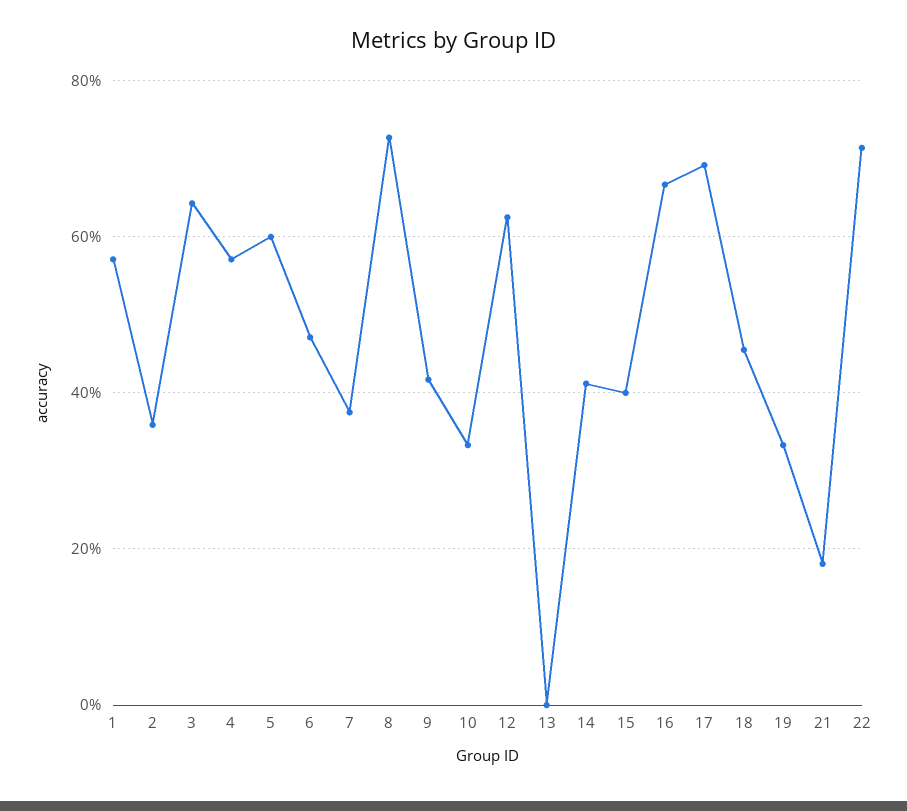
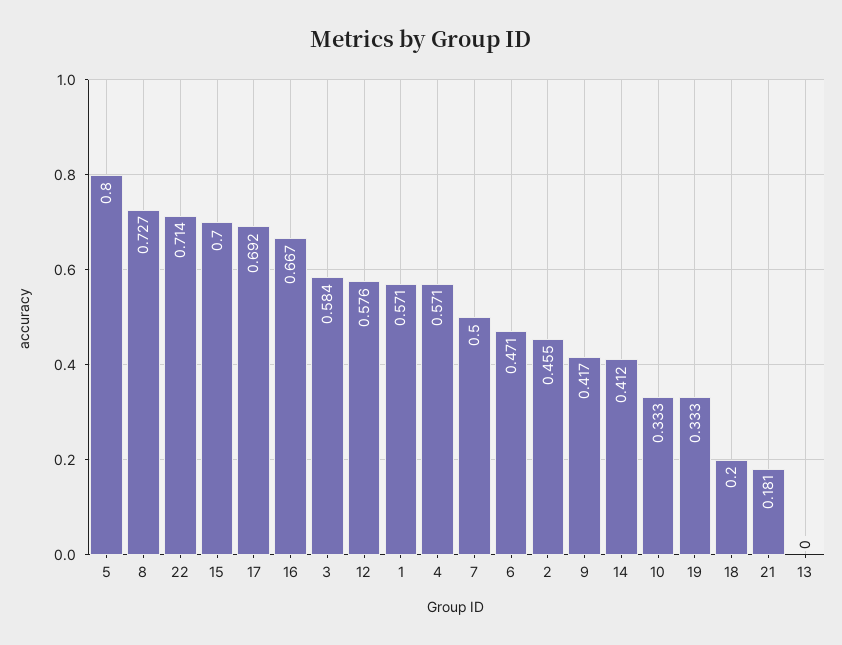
  {
    "1": 0.571,
-   "2": 0.36,
+   "2": 0.455,
-   "3": 0.64,
+   "3": 0.584,
    "4": 0.571,
-   "5": 0.6,
+   "5": 0.8,
    "6": 0.471,
-   "7": 0.38,
+   "7": 0.5,
    "8": 0.727,
    "9": 0.417,
    "10": 0.333,
-   "12": 0.62,
+   "12": 0.576,
    "13": 0,
    "14": 0.412,
-   "15": 0.4,
+   "15": 0.7,
    "16": 0.667,
    "17": 0.692,
-   "18": 0.46,
+   "18": 0.2,
    "19": 0.333,
    "21": 0.181,
    "22": 0.714
  }

